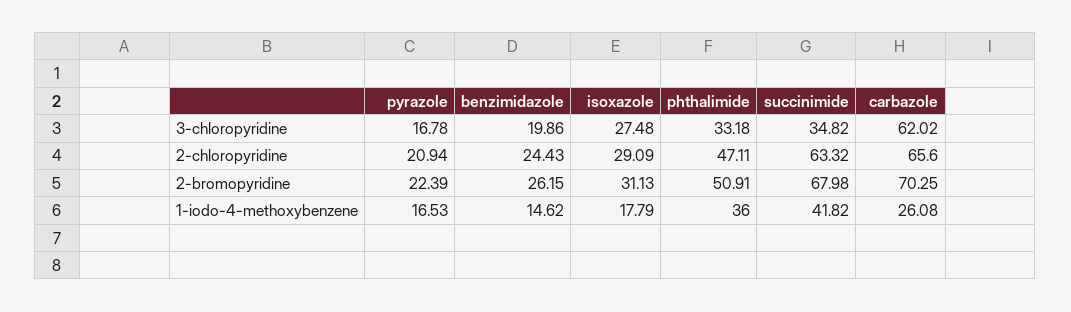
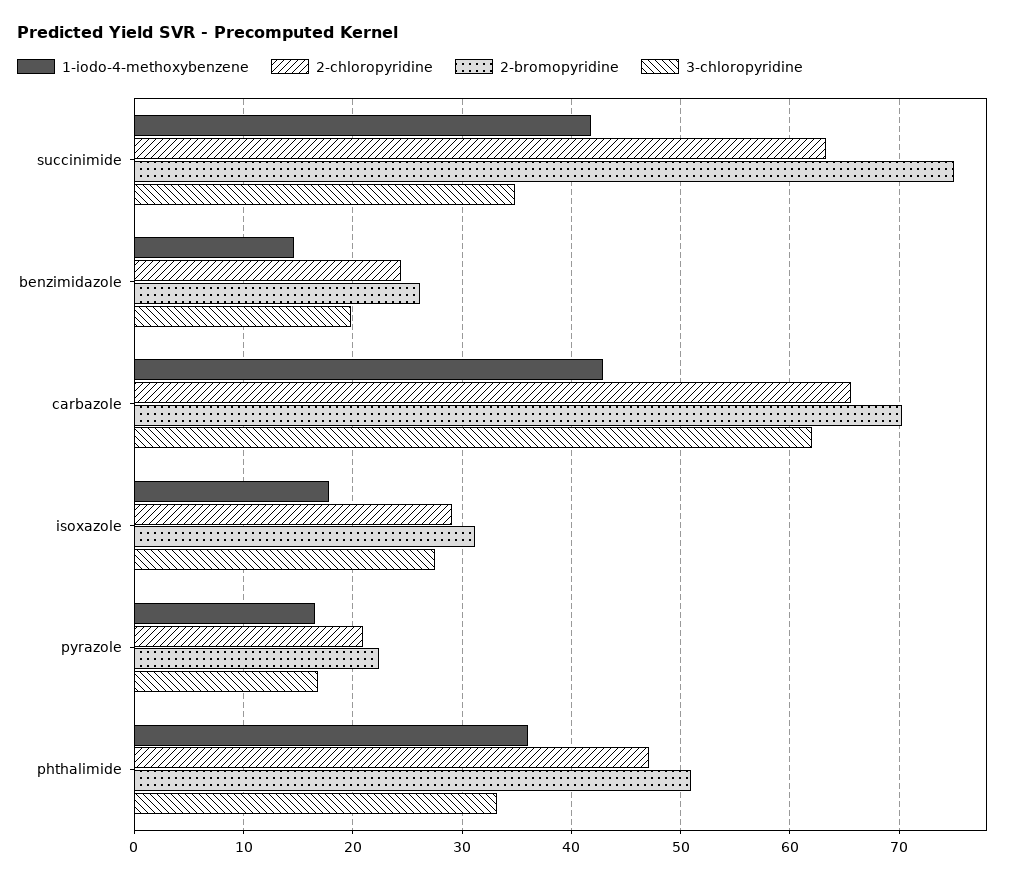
  {
    "3-chloropyridine": {
      "pyrazole": 16.78,
      "benzimidazole": 19.86,
      "isoxazole": 27.48,
      "phthalimide": 33.18,
      "succinimide": 34.82,
      "carbazole": 62.02
    },
    "2-chloropyridine": {
      "pyrazole": 20.94,
      "benzimidazole": 24.43,
      "isoxazole": 29.09,
      "phthalimide": 47.11,
      "succinimide": 63.32,
      "carbazole": 65.6
    },
    "2-bromopyridine": {
      "pyrazole": 22.39,
      "benzimidazole": 26.15,
      "isoxazole": 31.13,
      "phthalimide": 50.91,
-     "succinimide": 67.98,
+     "succinimide": 75,
      "carbazole": 70.25
    },
    "1-iodo-4-methoxybenzene": {
      "pyrazole": 16.53,
      "benzimidazole": 14.62,
      "isoxazole": 17.79,
      "phthalimide": 36,
      "succinimide": 41.82,
-     "carbazole": 26.08
+     "carbazole": 43
    }
  }

